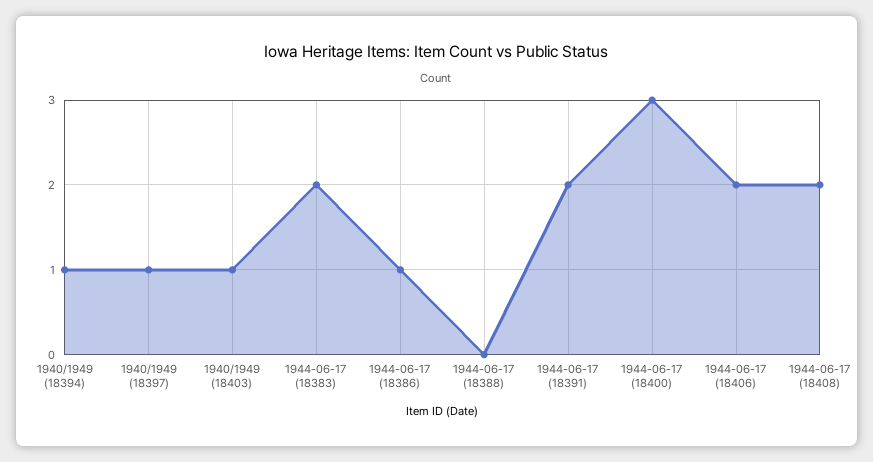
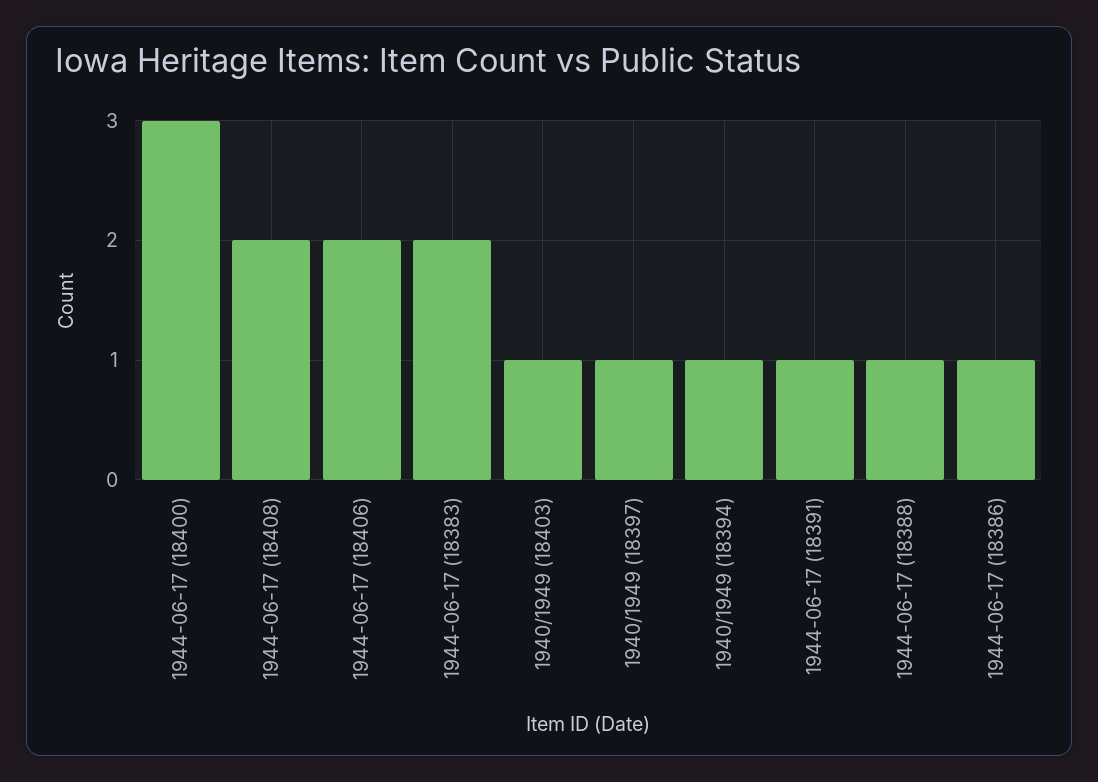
  {
    "1940/1949 (18394)": 1,
    "1940/1949 (18397)": 1,
    "1940/1949 (18403)": 1,
    "1944-06-17 (18383)": 2,
    "1944-06-17 (18386)": 1,
-   "1944-06-17 (18388)": 0,
+   "1944-06-17 (18388)": 1,
-   "1944-06-17 (18391)": 2,
+   "1944-06-17 (18391)": 1,
    "1944-06-17 (18400)": 3,
    "1944-06-17 (18406)": 2,
    "1944-06-17 (18408)": 2
  }

